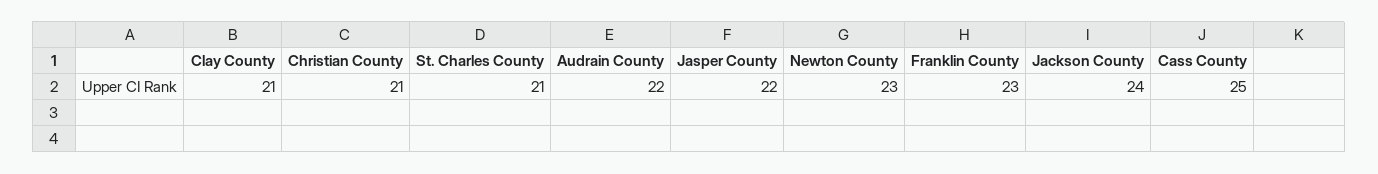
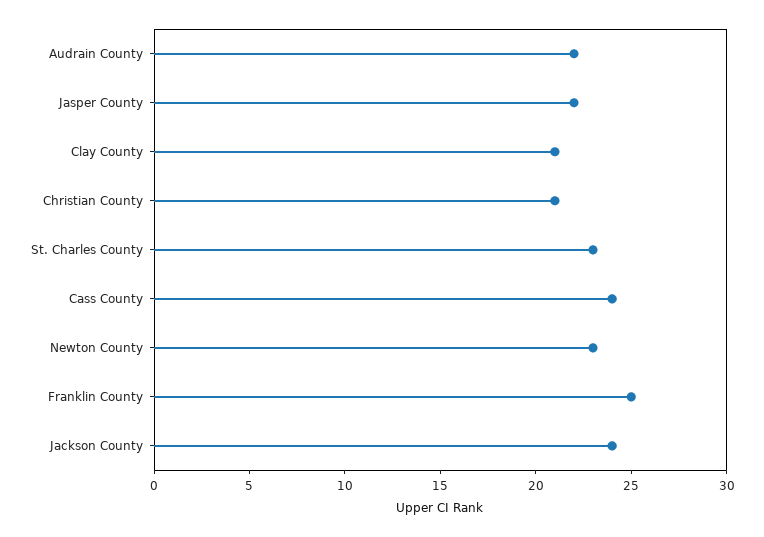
  {
    "Clay County": 21,
    "Christian County": 21,
-   "St. Charles County": 21,
+   "St. Charles County": 23,
    "Audrain County": 22,
    "Jasper County": 22,
    "Newton County": 23,
-   "Franklin County": 23,
+   "Franklin County": 25,
    "Jackson County": 24,
-   "Cass County": 25
+   "Cass County": 24
  }

